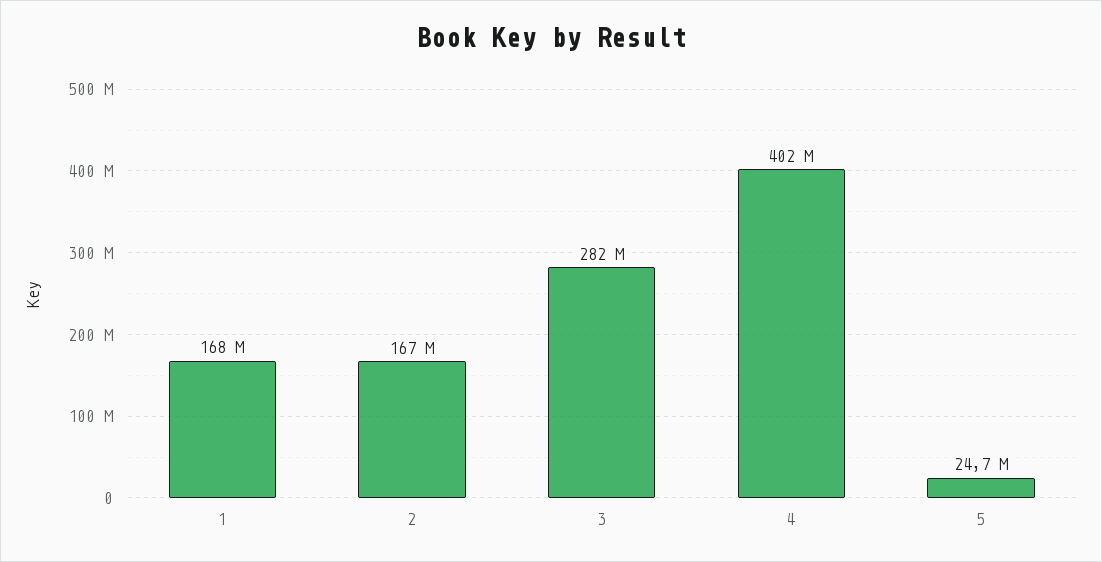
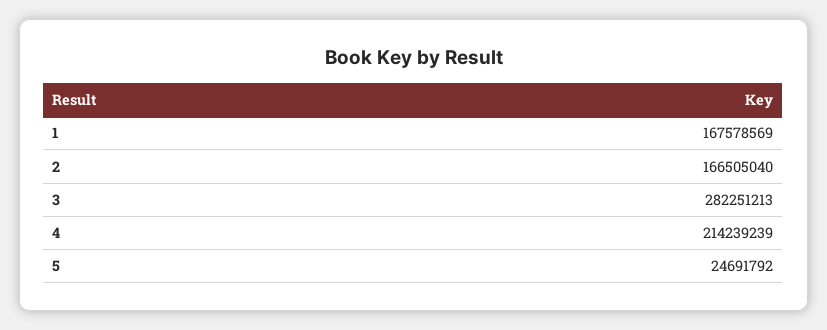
  {
    "1": 167578569,
    "2": 166505040,
    "3": 282251213,
-   "4": 402000000,
+   "4": 214239239,
    "5": 24691792
  }

